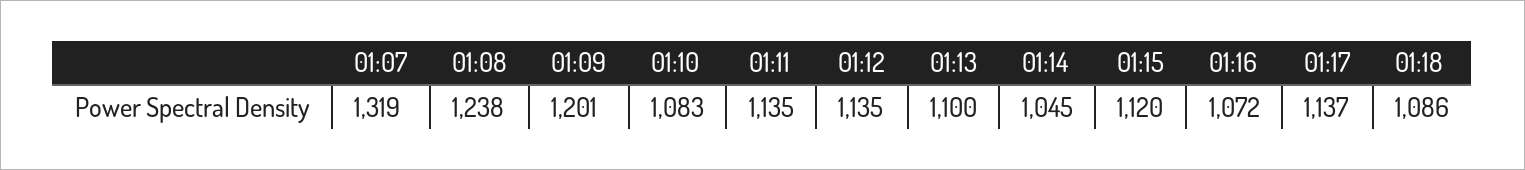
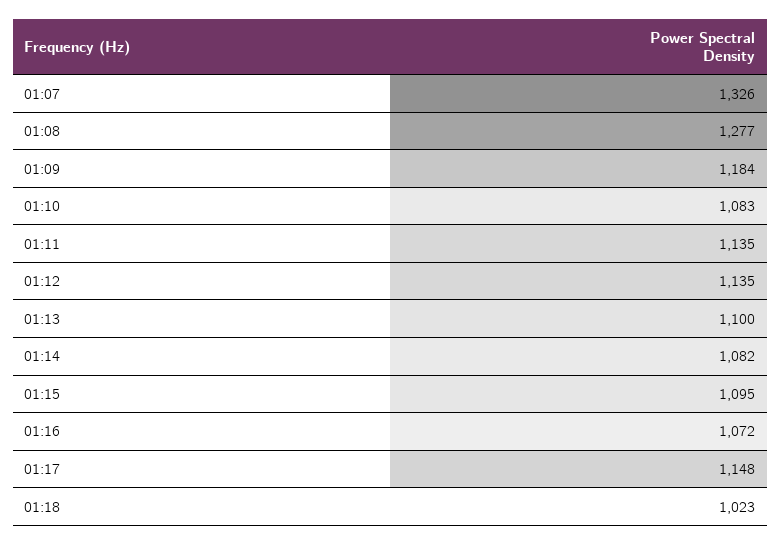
  {
-   "01:07": 1319,
+   "01:07": 1326,
-   "01:08": 1238,
+   "01:08": 1277,
-   "01:09": 1201,
+   "01:09": 1184,
    "01:10": 1083,
    "01:11": 1135,
    "01:12": 1135,
    "01:13": 1100,
-   "01:14": 1045,
+   "01:14": 1082,
-   "01:15": 1120,
+   "01:15": 1095,
    "01:16": 1072,
-   "01:17": 1137,
+   "01:17": 1148,
-   "01:18": 1086
+   "01:18": 1023
  }

